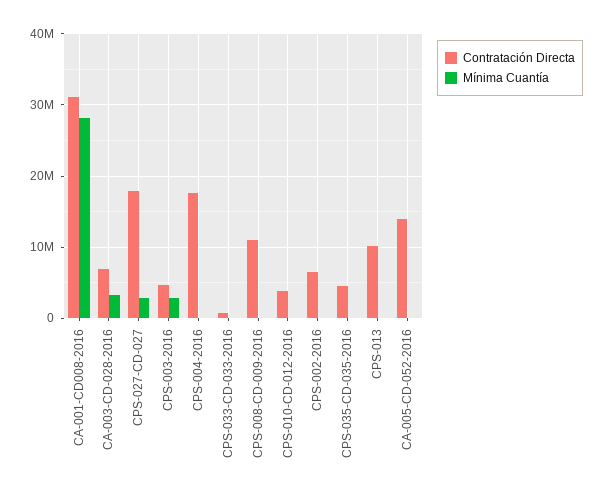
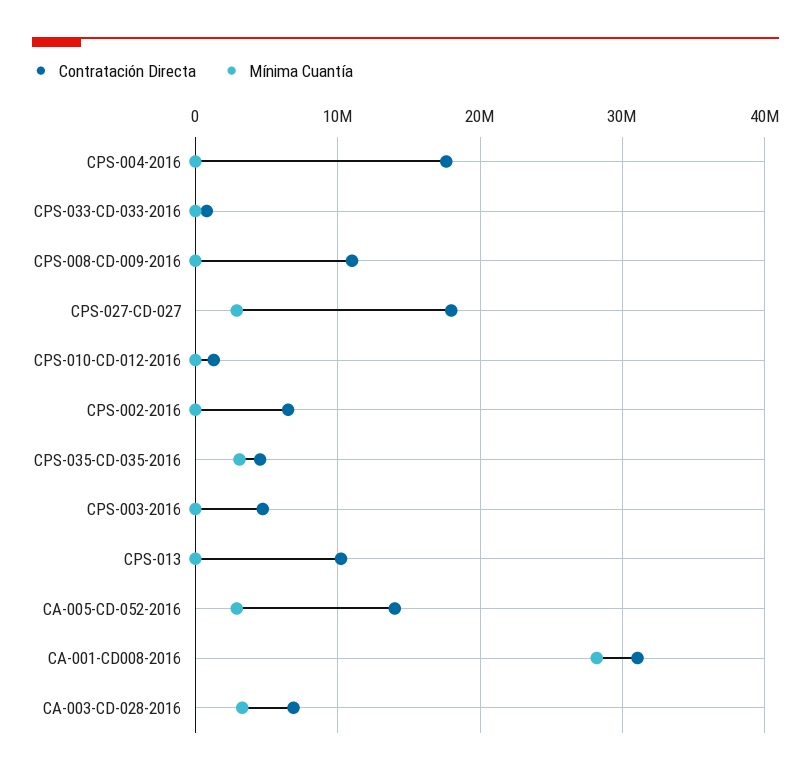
  {
    "Contratación Directa": {
      "CA-001-CD008-2016": 31000000,
      "CA-003-CD-028-2016": 7000000,
      "CPS-027-CD-027": 18000000,
      "CPS-003-2016": 5000000,
      "CPS-004-2016": 18000000,
      "CPS-033-CD-033-2016": 1000000,
      "CPS-008-CD-009-2016": 11000000,
-     "CPS-010-CD-012-2016": 4000000,
+     "CPS-010-CD-012-2016": 1000000,
      "CPS-002-2016": 7000000,
      "CPS-035-CD-035-2016": 5000000,
      "CPS-013": 10000000,
      "CA-005-CD-052-2016": 14000000
    },
    "Mínima Cuantía": {
      "CA-001-CD008-2016": 28000000,
      "CA-003-CD-028-2016": 3000000,
      "CPS-027-CD-027": 3000000,
-     "CPS-003-2016": 3000000,
+     "CPS-003-2016": 0,
      "CPS-004-2016": 0,
      "CPS-033-CD-033-2016": 0,
      "CPS-008-CD-009-2016": 0,
      "CPS-010-CD-012-2016": 0,
      "CPS-002-2016": 0,
-     "CPS-035-CD-035-2016": 0,
+     "CPS-035-CD-035-2016": 3000000,
      "CPS-013": 0,
-     "CA-005-CD-052-2016": 0
+     "CA-005-CD-052-2016": 3000000
    }
  }

